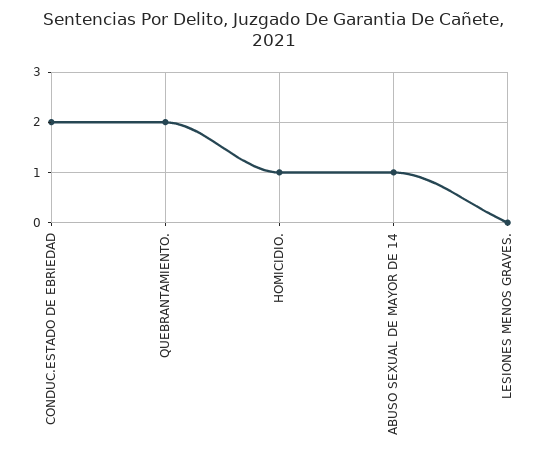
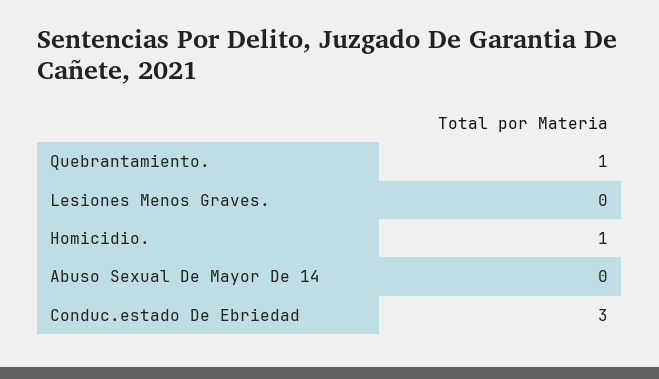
  {
-   "CONDUC.ESTADO DE EBRIEDAD": 2,
+   "CONDUC.ESTADO DE EBRIEDAD": 3,
-   "QUEBRANTAMIENTO.": 2,
+   "QUEBRANTAMIENTO.": 1,
    "HOMICIDIO.": 1,
-   "ABUSO SEXUAL DE MAYOR DE 14": 1,
+   "ABUSO SEXUAL DE MAYOR DE 14": 0,
    "LESIONES MENOS GRAVES.": 0
  }

